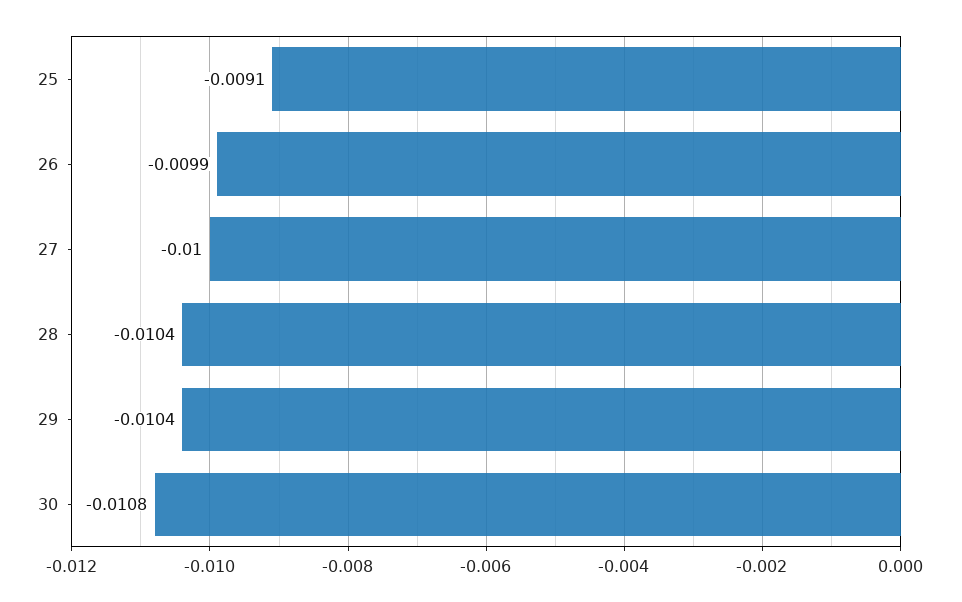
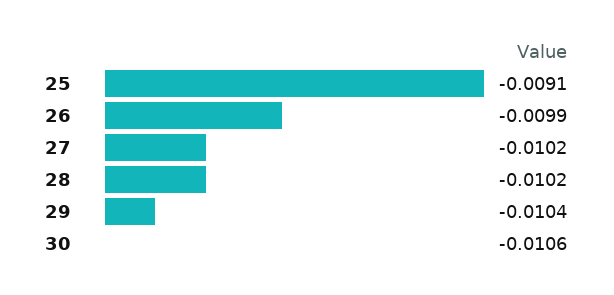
  {
    "25": -0.0091,
    "26": -0.0099,
-   "27": -0.01,
+   "27": -0.0102,
-   "28": -0.0104,
+   "28": -0.0102,
    "29": -0.0104,
-   "30": -0.0108
+   "30": -0.0106
  }

